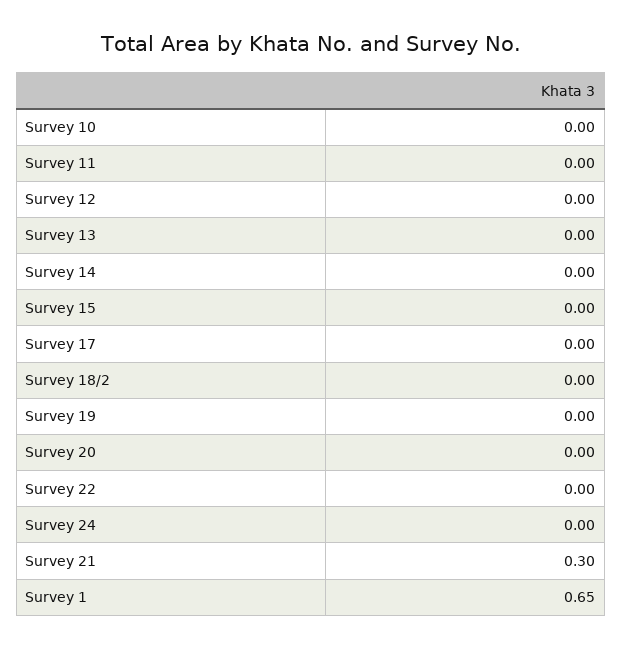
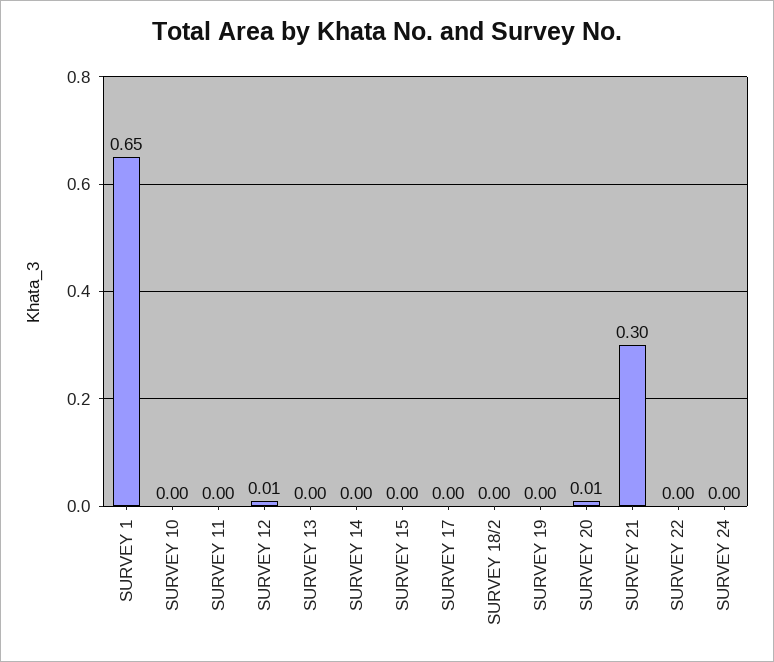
  {
    "Survey 10": 0,
    "Survey 11": 0,
-   "Survey 12": 0,
+   "Survey 12": 0.01,
    "Survey 13": 0,
    "Survey 14": 0,
    "Survey 15": 0,
    "Survey 17": 0,
    "Survey 18/2": 0,
    "Survey 19": 0,
-   "Survey 20": 0,
+   "Survey 20": 0.01,
    "Survey 22": 0,
    "Survey 24": 0,
    "Survey 21": 0.3,
    "Survey 1": 0.65
  }

